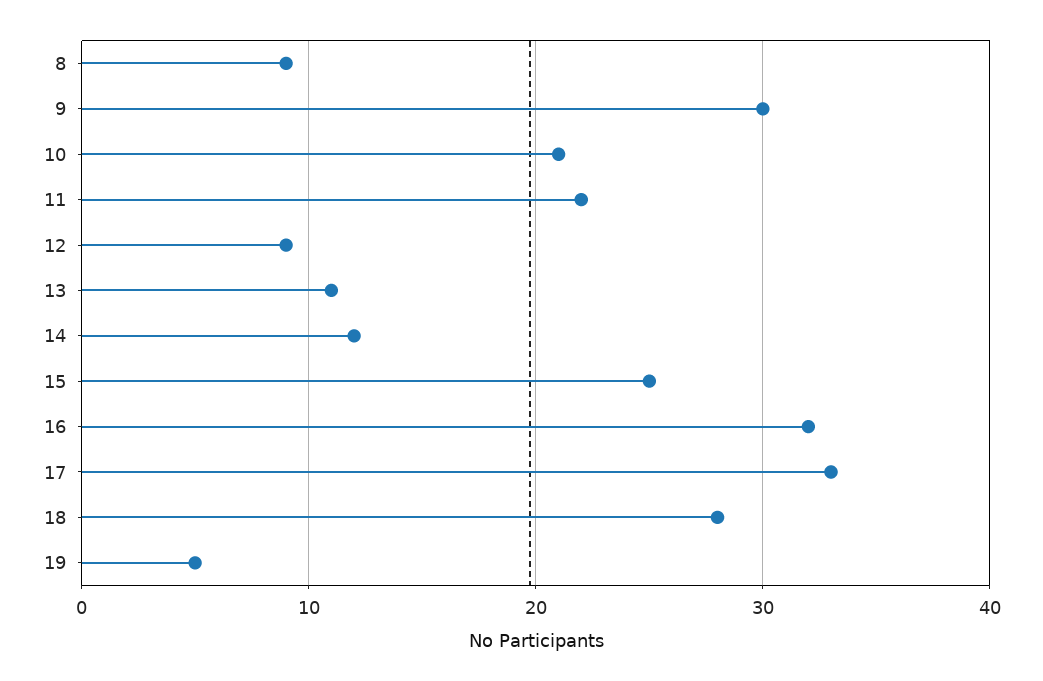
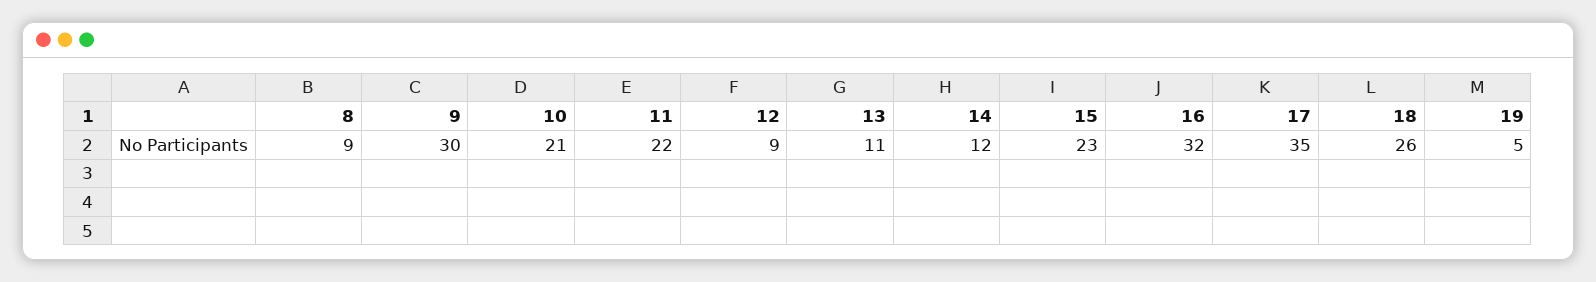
  {
    "8": 9,
    "9": 30,
    "10": 21,
    "11": 22,
    "12": 9,
    "13": 11,
    "14": 12,
-   "15": 25,
+   "15": 23,
    "16": 32,
-   "17": 33,
+   "17": 35,
-   "18": 28,
+   "18": 26,
    "19": 5
  }

